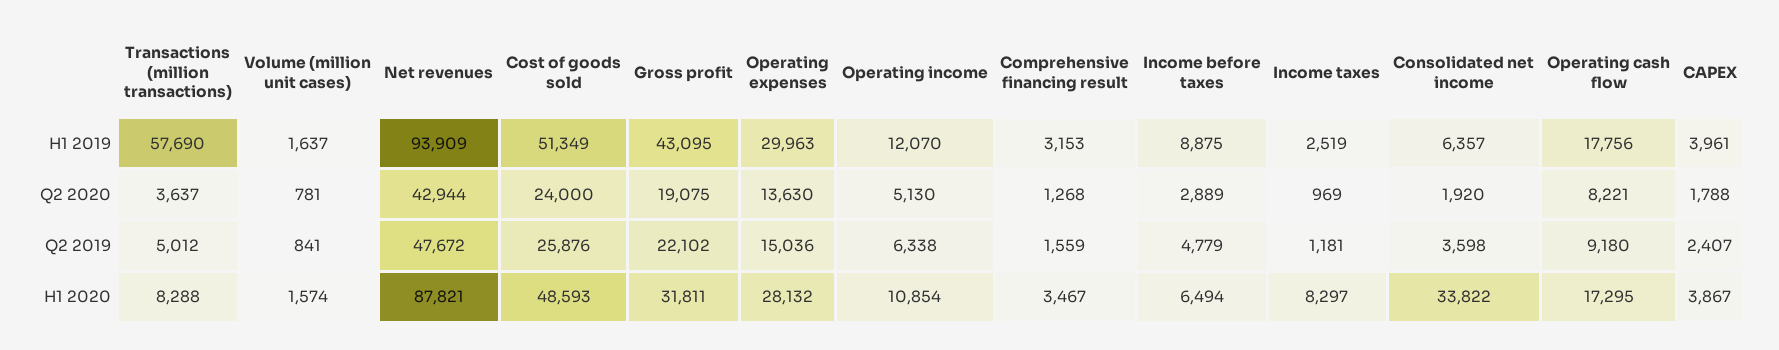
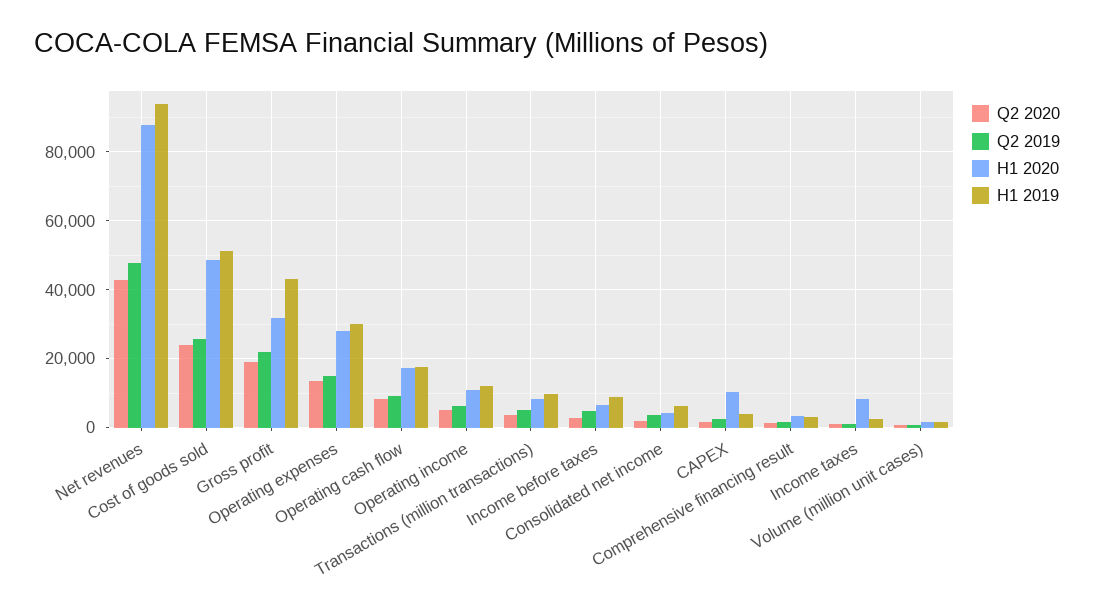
  {
    "H1 2019": {
-     "Transactions (million transactions)": 57690,
+     "Transactions (million transactions)": 10000,
      "Volume (million unit cases)": 1637,
      "Net revenues": 93909,
      "Cost of goods sold": 51349,
      "Gross profit": 43095,
      "Operating expenses": 29963,
      "Operating income": 12070,
      "Comprehensive financing result": 3153,
      "Income before taxes": 8875,
      "Income taxes": 2519,
      "Consolidated net income": 6357,
      "Operating cash flow": 17756,
      "CAPEX": 3961
    },
    "Q2 2020": {
      "Transactions (million transactions)": 3637,
      "Volume (million unit cases)": 781,
      "Net revenues": 42944,
      "Cost of goods sold": 24000,
      "Gross profit": 19075,
      "Operating expenses": 13630,
      "Operating income": 5130,
      "Comprehensive financing result": 1268,
      "Income before taxes": 2889,
      "Income taxes": 969,
      "Consolidated net income": 1920,
      "Operating cash flow": 8221,
      "CAPEX": 1788
    },
    "Q2 2019": {
      "Transactions (million transactions)": 5012,
      "Volume (million unit cases)": 841,
      "Net revenues": 47672,
      "Cost of goods sold": 25876,
      "Gross profit": 22102,
      "Operating expenses": 15036,
      "Operating income": 6338,
      "Comprehensive financing result": 1559,
      "Income before taxes": 4779,
      "Income taxes": 1181,
      "Consolidated net income": 3598,
      "Operating cash flow": 9180,
      "CAPEX": 2407
    },
    "H1 2020": {
      "Transactions (million transactions)": 8288,
      "Volume (million unit cases)": 1574,
      "Net revenues": 87821,
      "Cost of goods sold": 48593,
      "Gross profit": 31811,
      "Operating expenses": 28132,
      "Operating income": 10854,
      "Comprehensive financing result": 3467,
      "Income before taxes": 6494,
      "Income taxes": 8297,
-     "Consolidated net income": 33822,
+     "Consolidated net income": 4000,
      "Operating cash flow": 17295,
-     "CAPEX": 3867
+     "CAPEX": 10000
    }
  }

